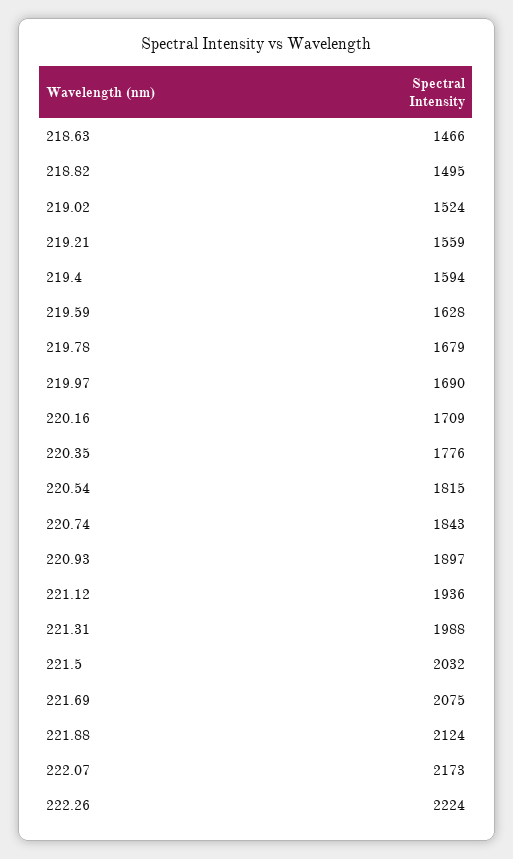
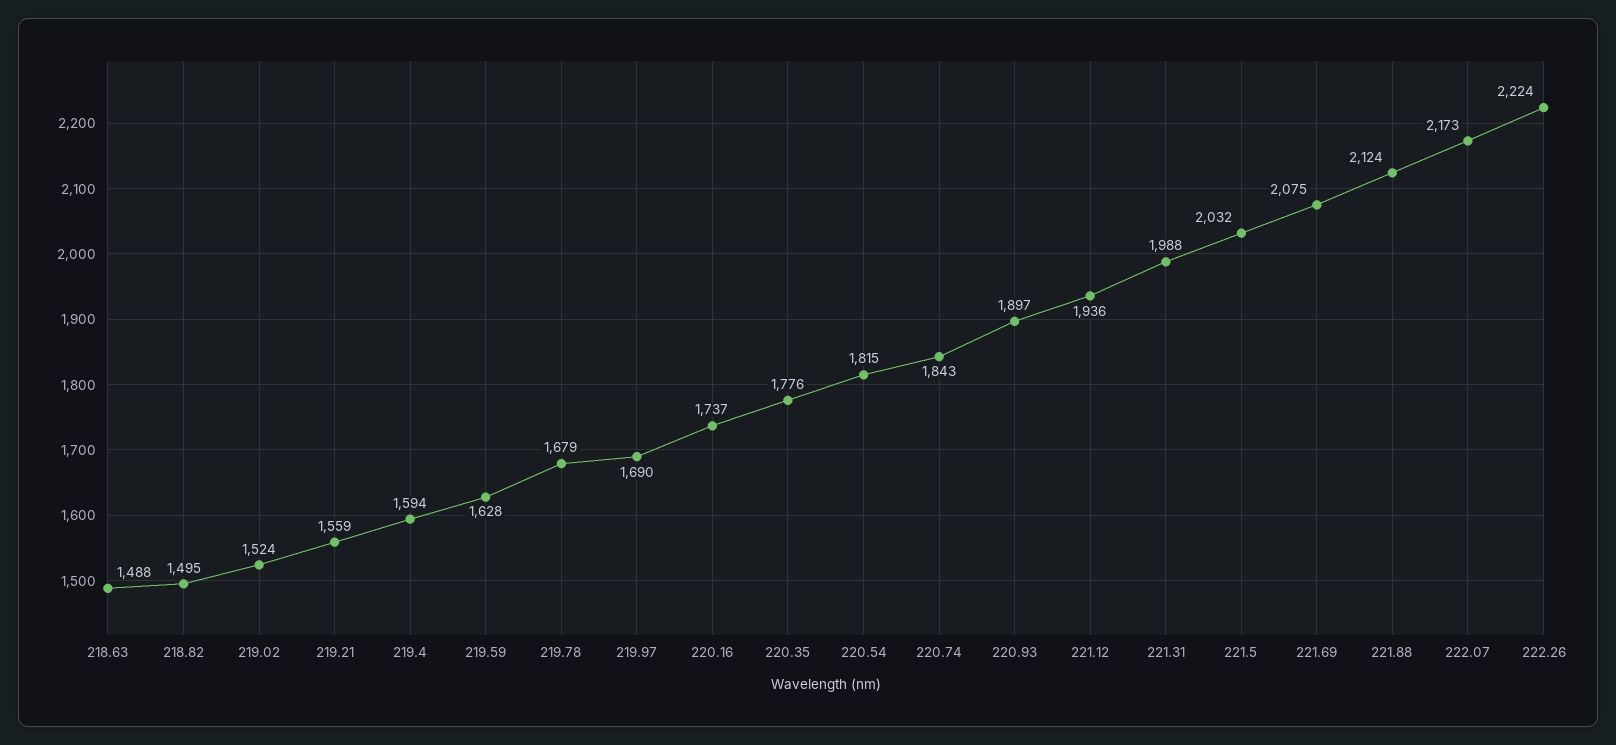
  {
-   "218.63": 1466,
+   "218.63": 1488,
    "218.82": 1495,
    "219.02": 1524,
    "219.21": 1559,
    "219.4": 1594,
    "219.59": 1628,
    "219.78": 1679,
    "219.97": 1690,
-   "220.16": 1709,
+   "220.16": 1737,
    "220.35": 1776,
    "220.54": 1815,
    "220.74": 1843,
    "220.93": 1897,
    "221.12": 1936,
    "221.31": 1988,
    "221.5": 2032,
    "221.69": 2075,
    "221.88": 2124,
    "222.07": 2173,
    "222.26": 2224
  }

